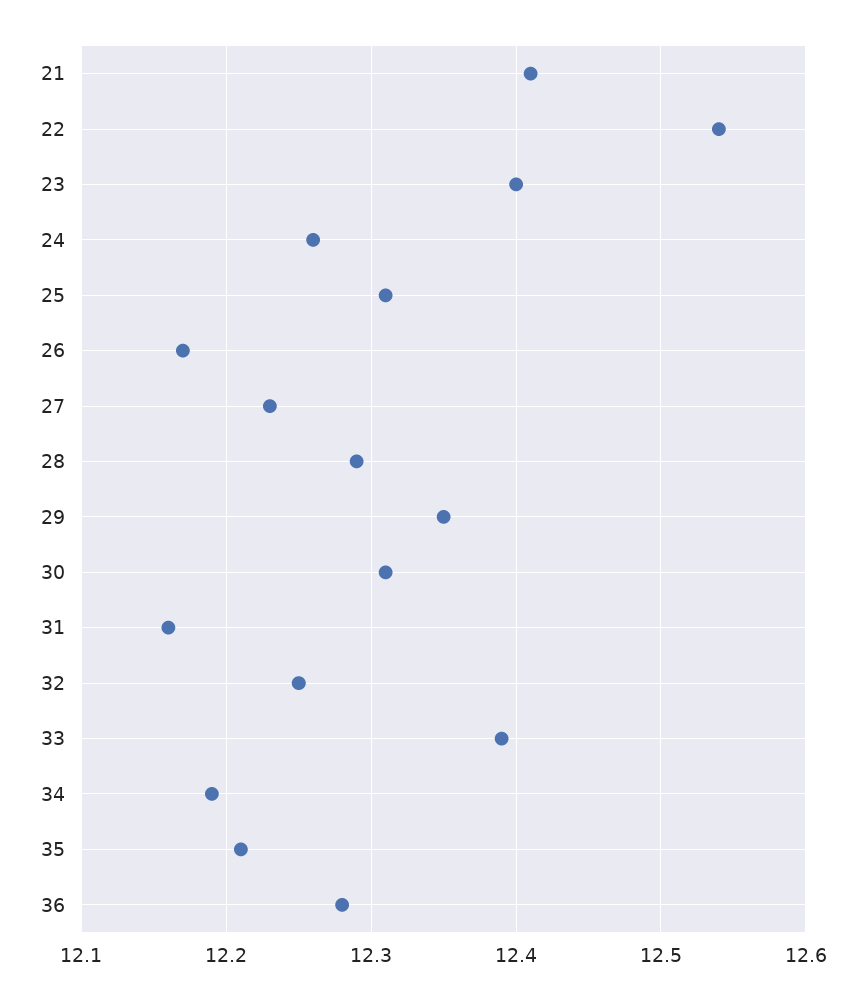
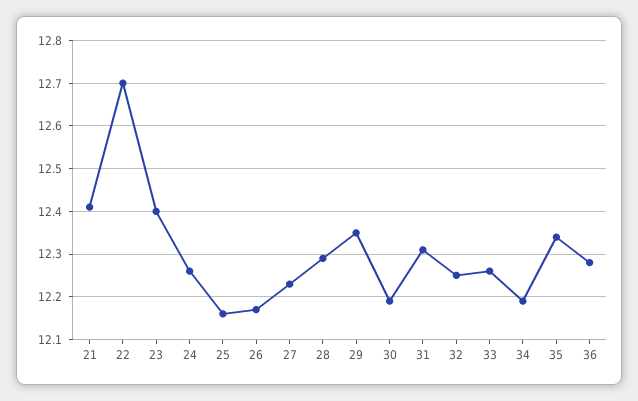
  {
    "21": 12.41,
-   "22": 12.54,
+   "22": 12.7,
    "23": 12.4,
    "24": 12.26,
-   "25": 12.31,
+   "25": 12.15,
    "26": 12.17,
    "27": 12.23,
    "28": 12.29,
    "29": 12.35,
-   "30": 12.31,
+   "30": 12.2,
-   "31": 12.16,
+   "31": 12.3,
    "32": 12.25,
-   "33": 12.39,
+   "33": 12.25,
    "34": 12.19,
-   "35": 12.21,
+   "35": 12.35,
    "36": 12.28
  }

